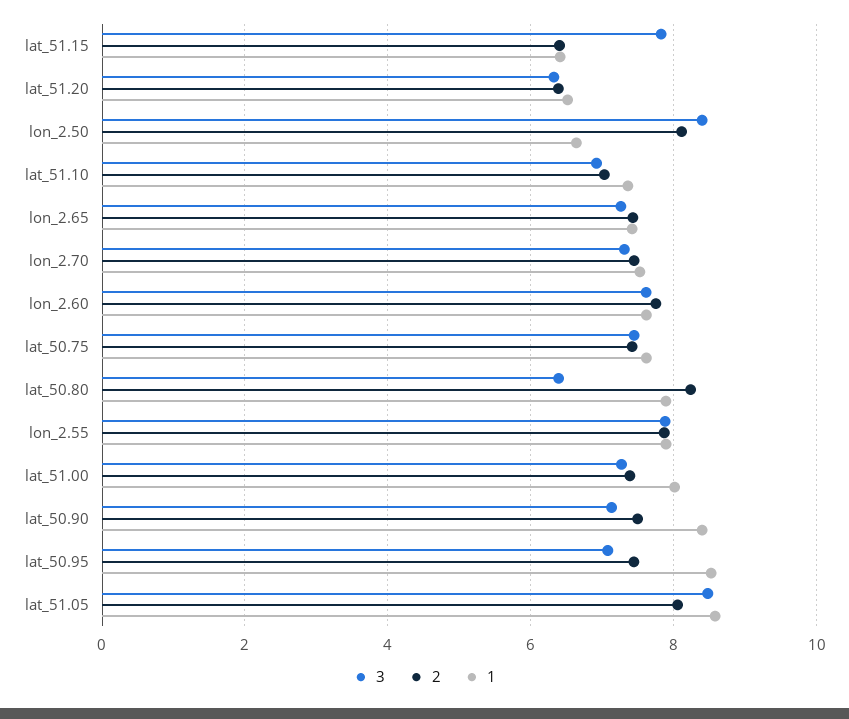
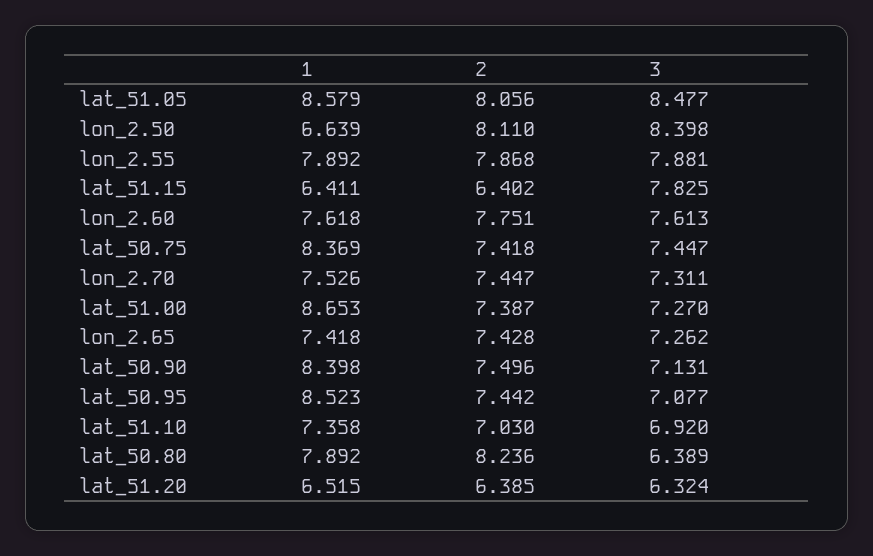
  {
    "3": {
      "lat_51.15": 7.825,
      "lat_51.20": 6.324,
      "lon_2.50": 8.398,
      "lat_51.10": 6.92,
      "lon_2.65": 7.262,
      "lon_2.70": 7.311,
      "lon_2.60": 7.613,
      "lat_50.75": 7.447,
      "lat_50.80": 6.389,
      "lon_2.55": 7.881,
      "lat_51.00": 7.27,
      "lat_50.90": 7.131,
      "lat_50.95": 7.077,
      "lat_51.05": 8.477
    },
    "2": {
      "lat_51.15": 6.402,
      "lat_51.20": 6.385,
      "lon_2.50": 8.11,
      "lat_51.10": 7.03,
      "lon_2.65": 7.428,
      "lon_2.70": 7.447,
      "lon_2.60": 7.751,
      "lat_50.75": 7.418,
      "lat_50.80": 8.236,
      "lon_2.55": 7.868,
      "lat_51.00": 7.387,
      "lat_50.90": 7.496,
      "lat_50.95": 7.442,
      "lat_51.05": 8.056
    },
    "1": {
      "lat_51.15": 6.411,
      "lat_51.20": 6.515,
      "lon_2.50": 6.639,
      "lat_51.10": 7.358,
      "lon_2.65": 7.418,
      "lon_2.70": 7.526,
      "lon_2.60": 7.618,
-     "lat_50.75": 7.6,
+     "lat_50.75": 8.369,
      "lat_50.80": 7.892,
      "lon_2.55": 7.892,
-     "lat_51.00": 8,
+     "lat_51.00": 8.653,
      "lat_50.90": 8.398,
      "lat_50.95": 8.523,
      "lat_51.05": 8.579
    }
  }

